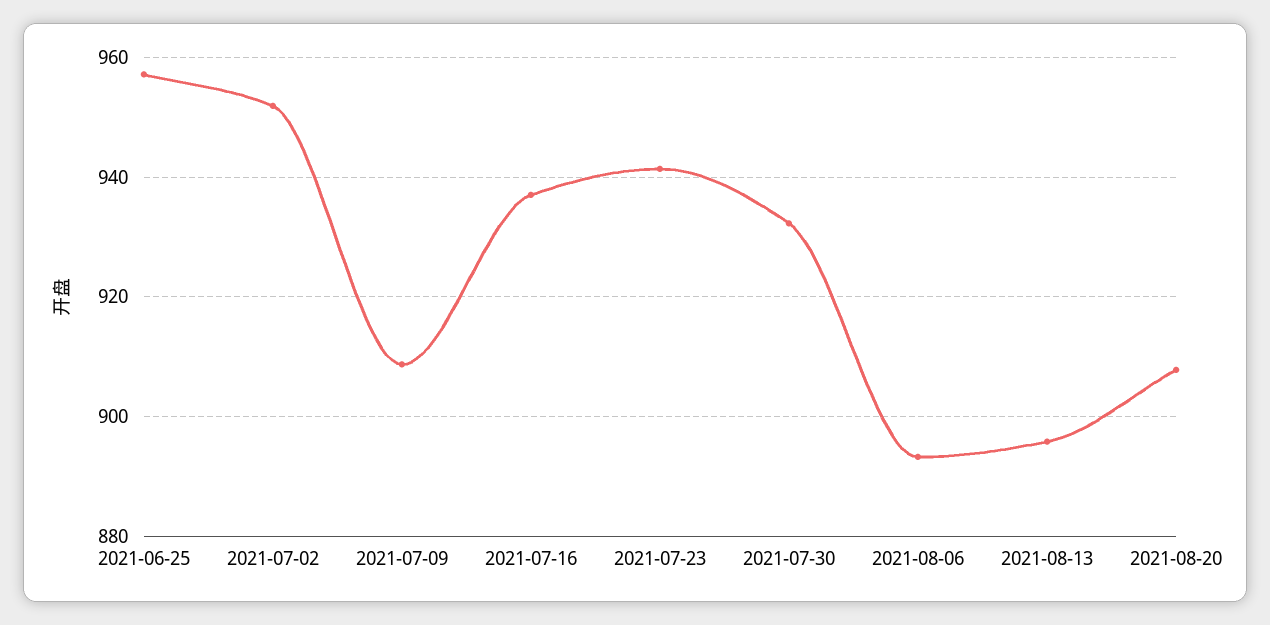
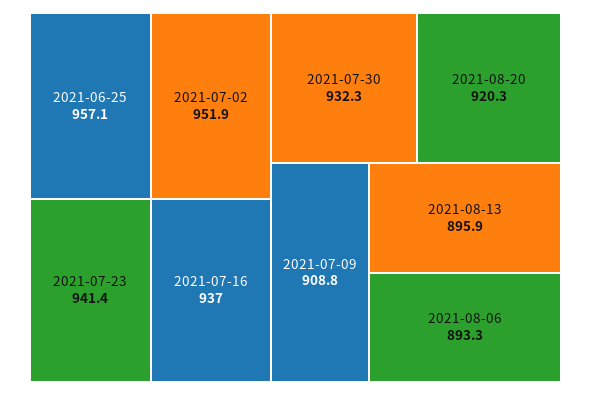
  {
    "2021-06-25": 957.1,
    "2021-07-02": 951.9,
    "2021-07-09": 908.8,
    "2021-07-16": 937,
    "2021-07-23": 941.4,
    "2021-07-30": 932.3,
    "2021-08-06": 893.3,
    "2021-08-13": 895.9,
-   "2021-08-20": 908
+   "2021-08-20": 920.3
  }

